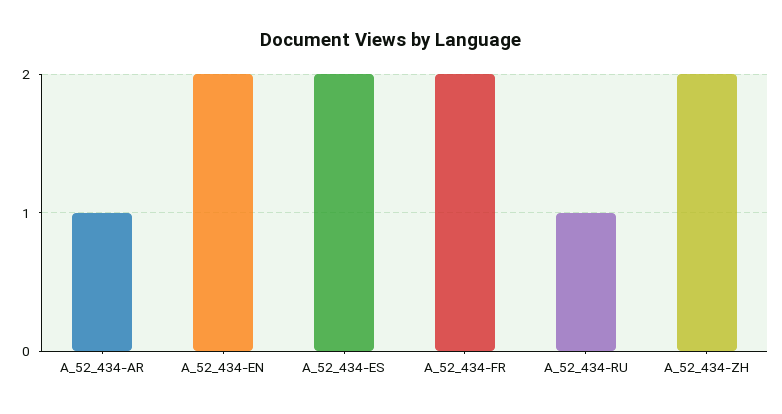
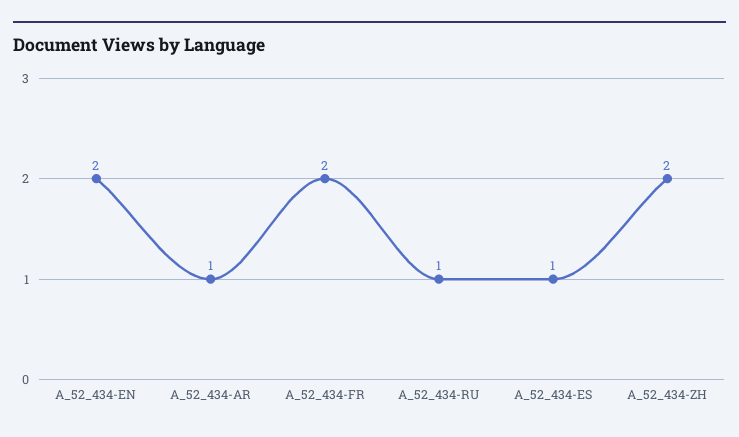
  {
    "A_52_434-AR": 1,
    "A_52_434-EN": 2,
-   "A_52_434-ES": 2,
+   "A_52_434-ES": 1,
    "A_52_434-FR": 2,
    "A_52_434-RU": 1,
    "A_52_434-ZH": 2
  }

